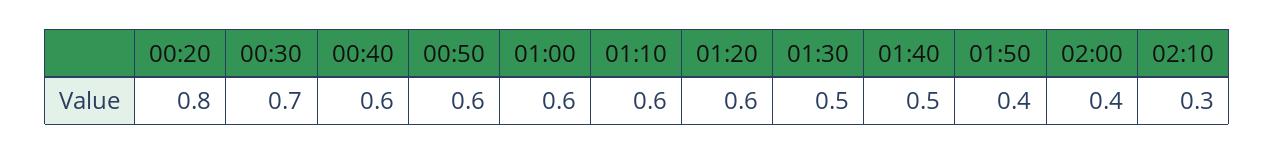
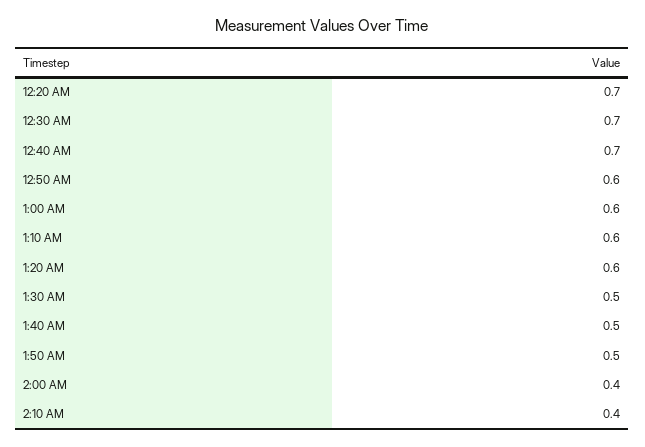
  {
-   "00:20": 0.8,
+   "00:20": 0.7,
    "00:30": 0.7,
-   "00:40": 0.6,
+   "00:40": 0.7,
    "00:50": 0.6,
    "01:00": 0.6,
    "01:10": 0.6,
    "01:20": 0.6,
    "01:30": 0.5,
    "01:40": 0.5,
-   "01:50": 0.4,
+   "01:50": 0.5,
    "02:00": 0.4,
-   "02:10": 0.3
+   "02:10": 0.4
  }

